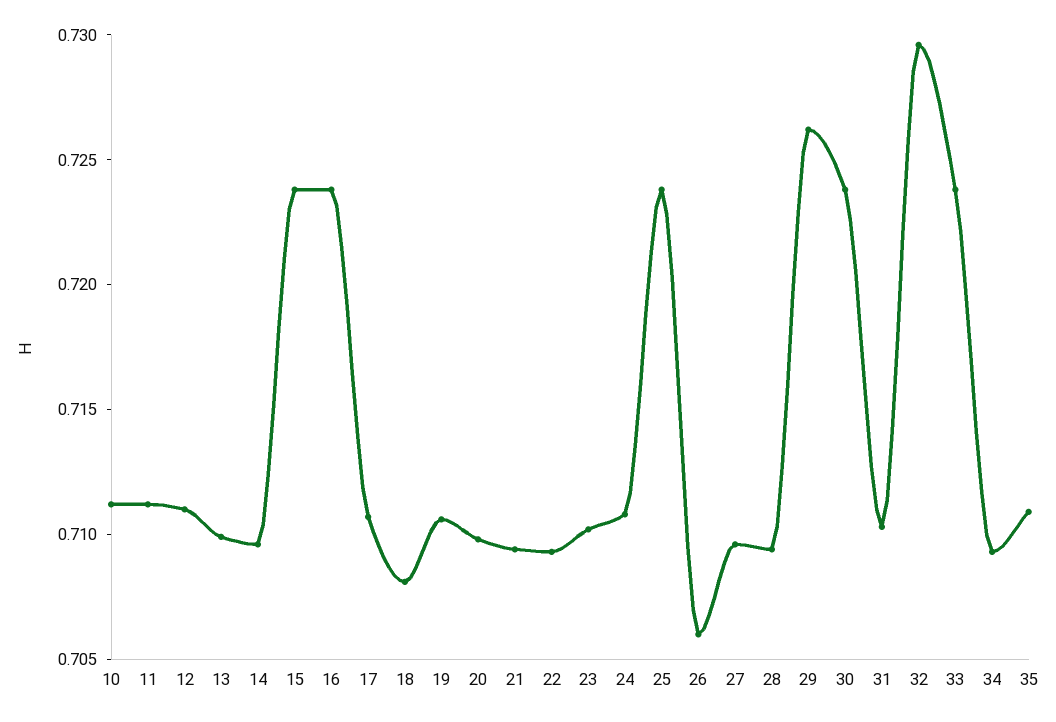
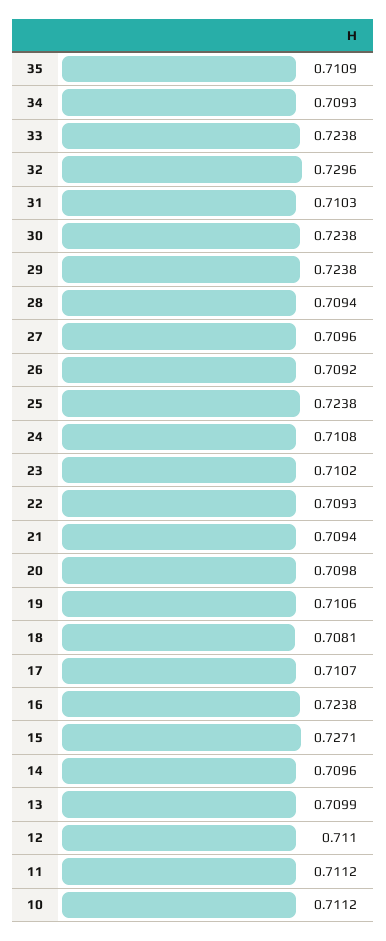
  {
    "10": 0.7112,
    "11": 0.7112,
    "12": 0.711,
    "13": 0.7099,
    "14": 0.7096,
-   "15": 0.724,
+   "15": 0.7271,
    "16": 0.7238,
    "17": 0.7107,
    "18": 0.7081,
    "19": 0.7106,
    "20": 0.7098,
    "21": 0.7094,
    "22": 0.7093,
    "23": 0.7102,
    "24": 0.7108,
    "25": 0.7238,
-   "26": 0.706,
+   "26": 0.7092,
    "27": 0.7096,
    "28": 0.7094,
-   "29": 0.726,
+   "29": 0.7238,
    "30": 0.7238,
    "31": 0.7103,
    "32": 0.7296,
    "33": 0.7238,
    "34": 0.7093,
    "35": 0.7109
  }

